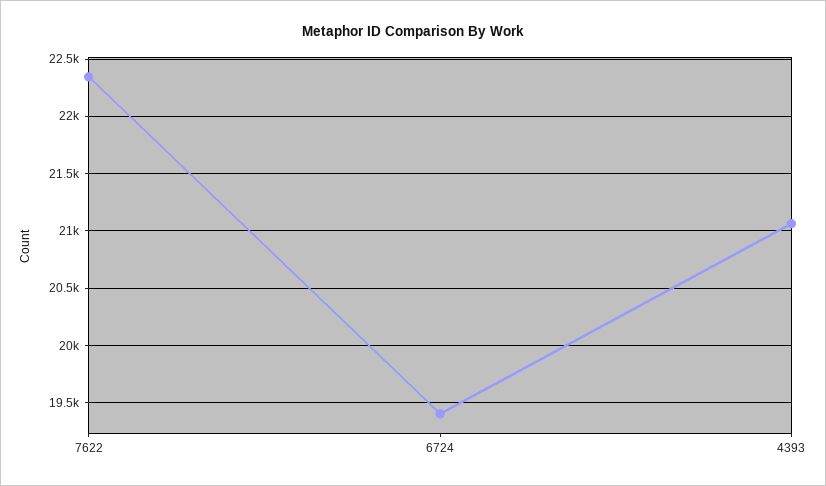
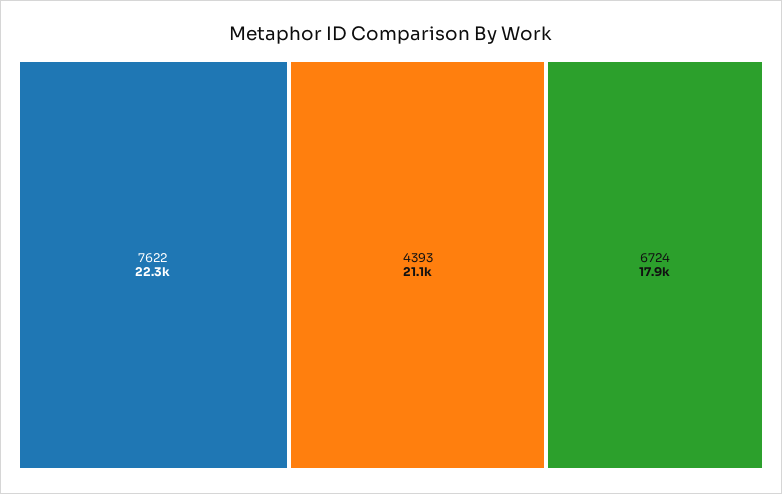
  {
    "7622": 22300,
-   "6724": 19400,
+   "6724": 17900,
    "4393": 21100
  }

